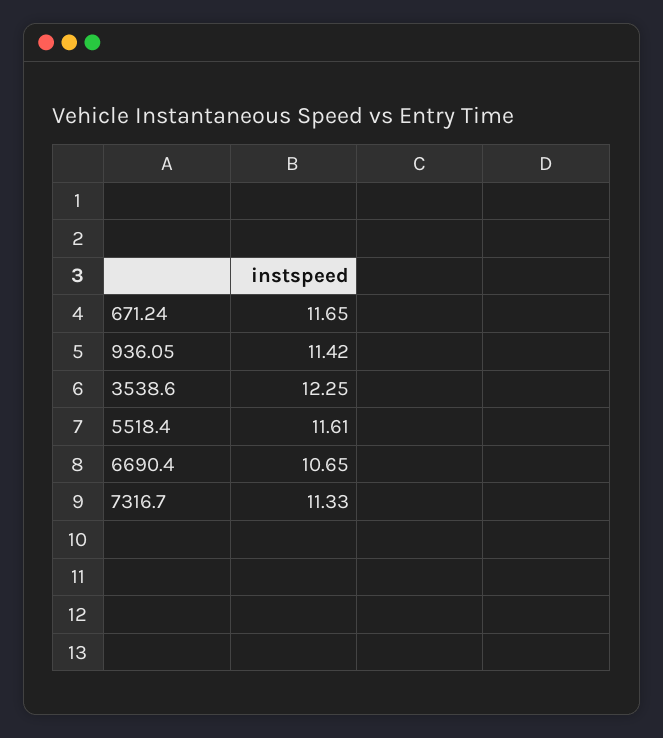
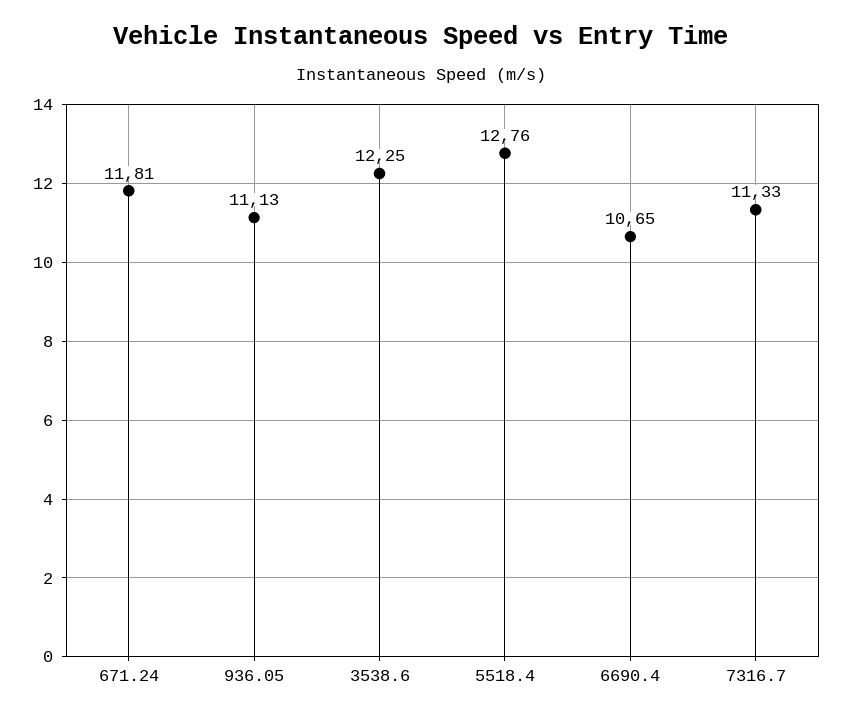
  {
-   "671.24": 11.65,
+   "671.24": 11.81,
-   "936.05": 11.42,
+   "936.05": 11.13,
    "3538.6": 12.25,
-   "5518.4": 11.61,
+   "5518.4": 12.76,
    "6690.4": 10.65,
    "7316.7": 11.33
  }

